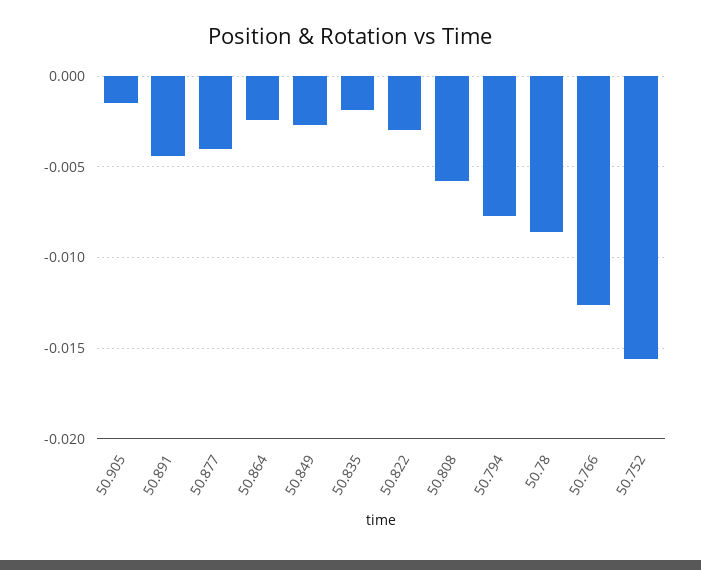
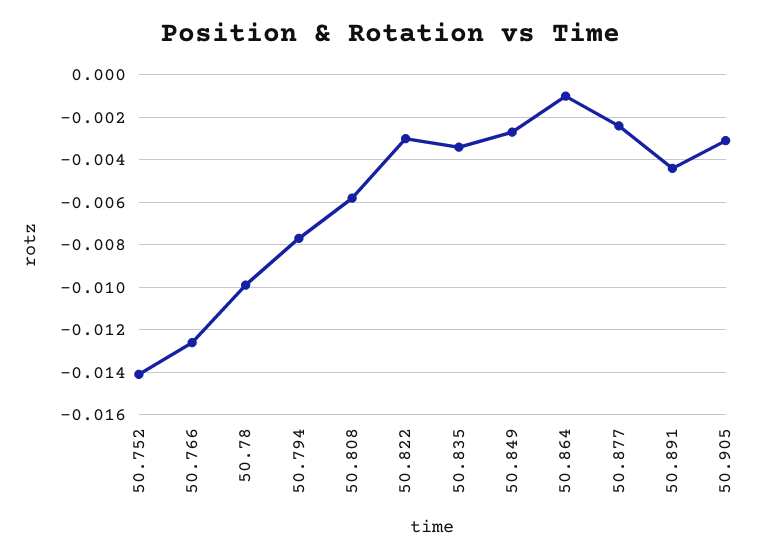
  {
-   "50.905": -0.0015,
+   "50.905": -0.003,
    "50.891": -0.0045,
-   "50.877": -0.004,
+   "50.877": -0.0025,
-   "50.864": -0.0025,
+   "50.864": -0.001,
    "50.849": -0.0025,
-   "50.835": -0.002,
+   "50.835": -0.0035,
    "50.822": -0.003,
    "50.808": -0.006,
    "50.794": -0.0075,
-   "50.78": -0.0085,
+   "50.78": -0.01,
    "50.766": -0.0125,
-   "50.752": -0.0155
+   "50.752": -0.014
  }

